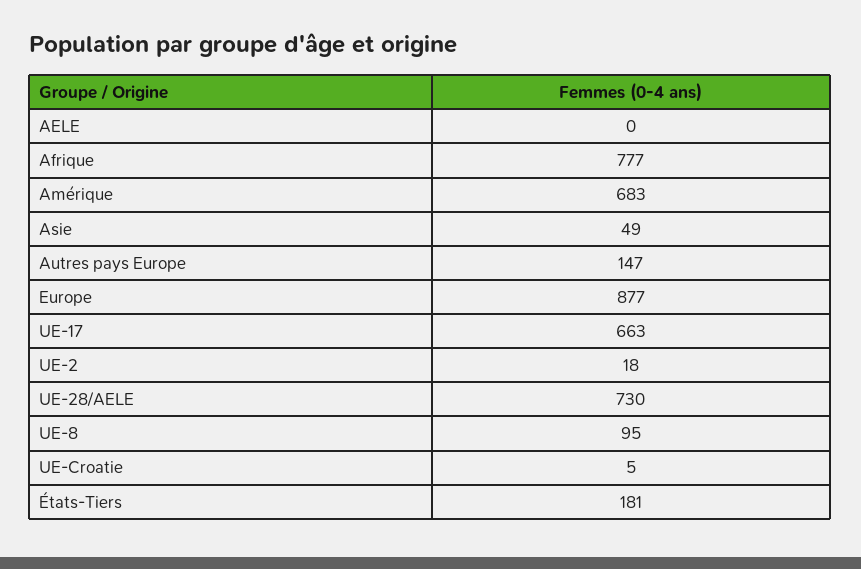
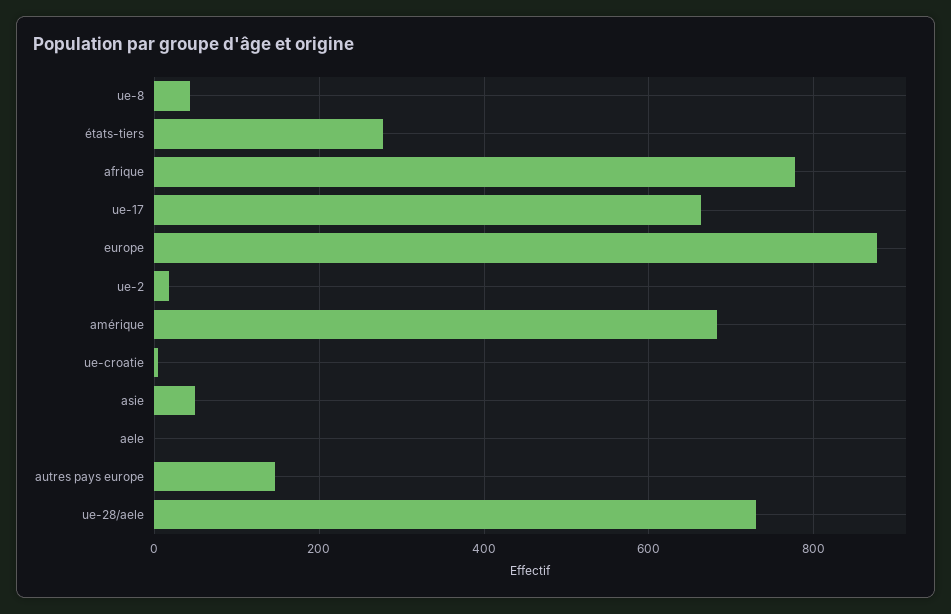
  {
    "AELE": 0,
    "Afrique": 777,
    "Amérique": 683,
    "Asie": 49,
    "Autres pays Europe": 147,
    "Europe": 877,
    "UE-17": 663,
    "UE-2": 18,
    "UE-28/AELE": 730,
-   "UE-8": 95,
+   "UE-8": 40,
    "UE-Croatie": 5,
-   "États-Tiers": 181
+   "États-Tiers": 280
  }

